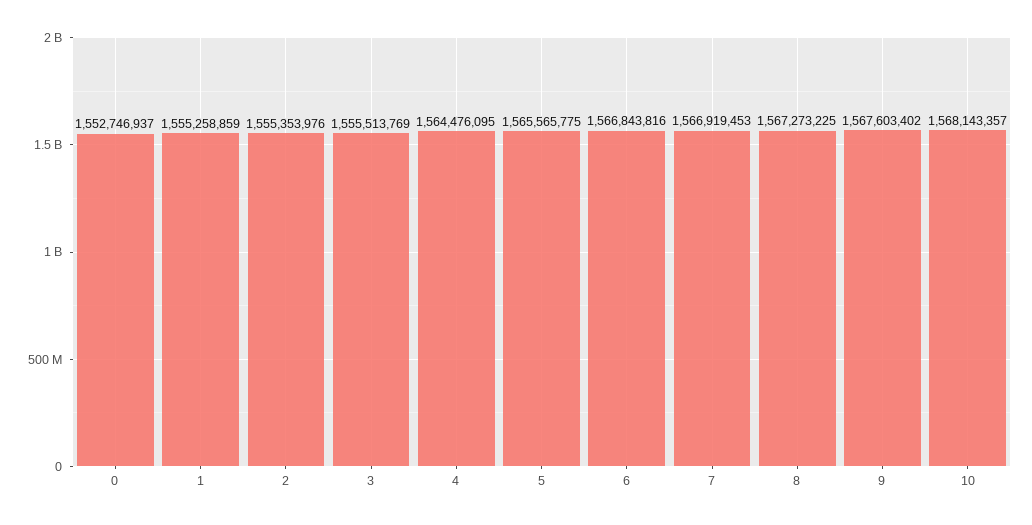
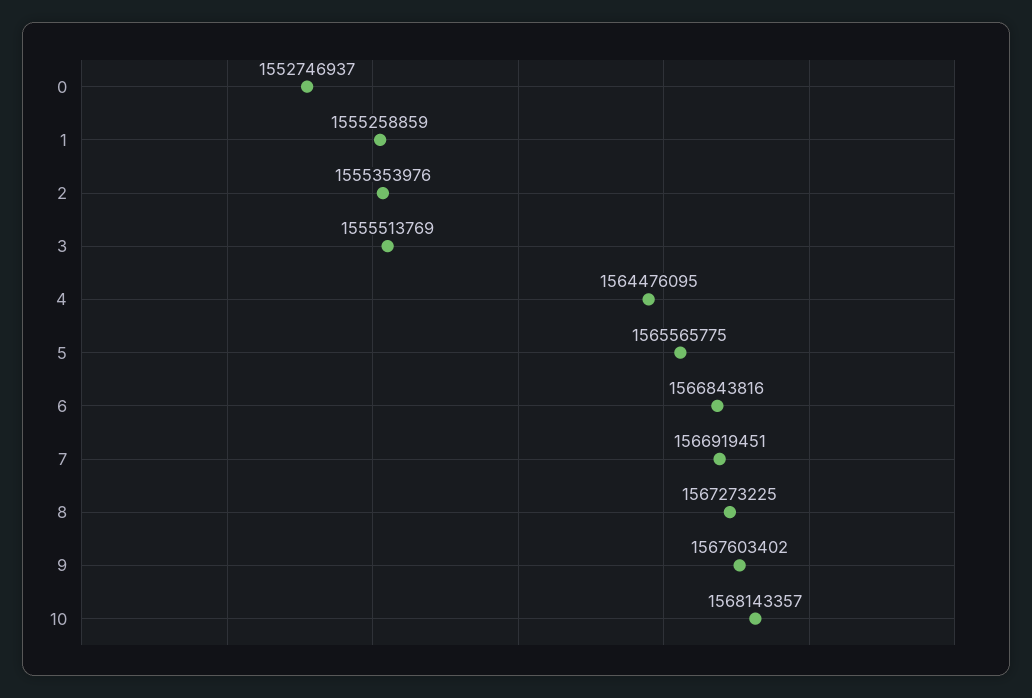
  {
    "0": 1552746937,
    "1": 1555258859,
    "2": 1555353976,
    "3": 1555513769,
    "4": 1564476095,
    "5": 1565565775,
    "6": 1566843816,
-   "7": 1566919453,
+   "7": 1566919451,
    "8": 1567273225,
    "9": 1567603402,
    "10": 1568143357
  }

